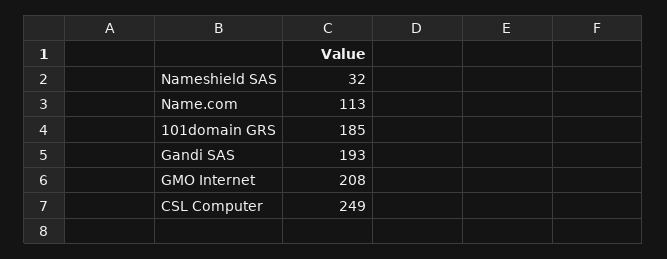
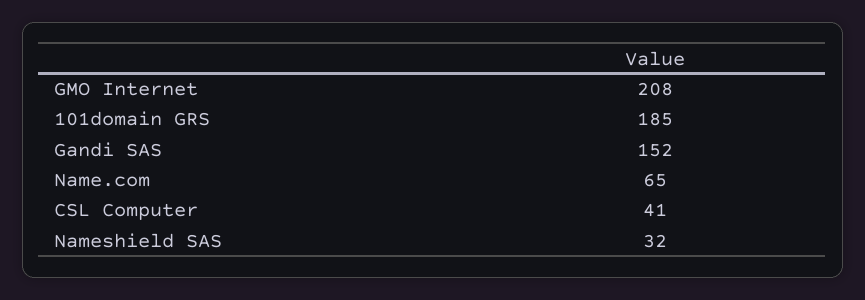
  {
    "Nameshield SAS": 32,
-   "Name.com": 113,
+   "Name.com": 65,
    "101domain GRS": 185,
-   "Gandi SAS": 193,
+   "Gandi SAS": 152,
    "GMO Internet": 208,
-   "CSL Computer": 249
+   "CSL Computer": 41
  }

